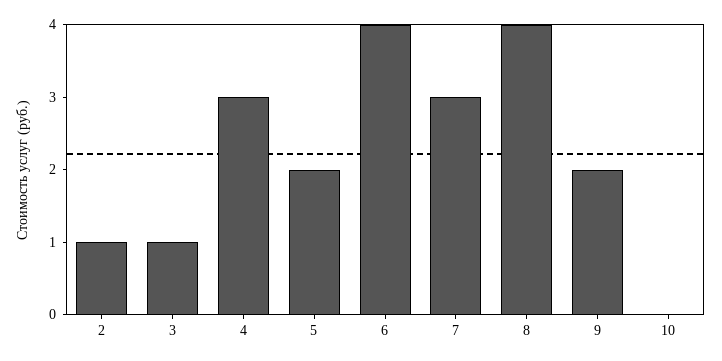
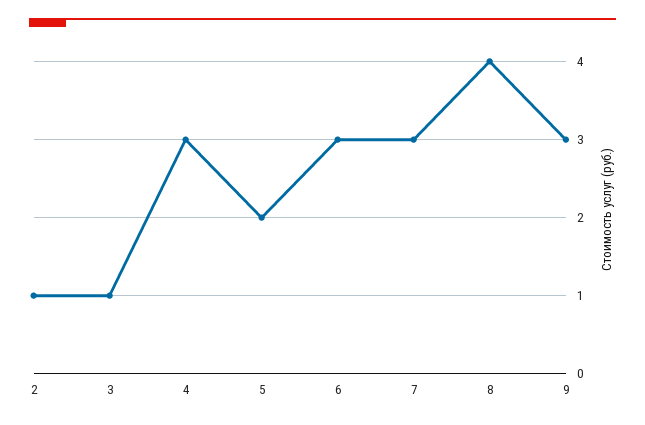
  {
    "2": 1,
    "3": 1,
    "4": 3,
    "5": 2,
-   "6": 4,
+   "6": 3,
    "7": 3,
    "8": 4,
-   "9": 2,
+   "9": 3
-   "10": 0
  }

